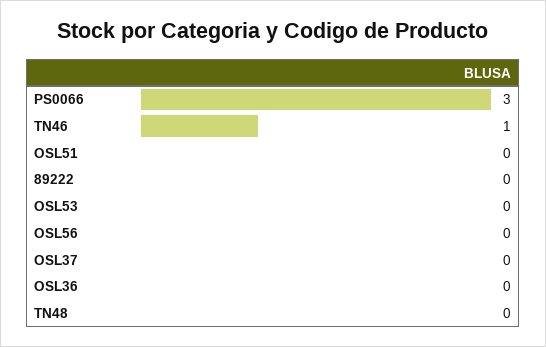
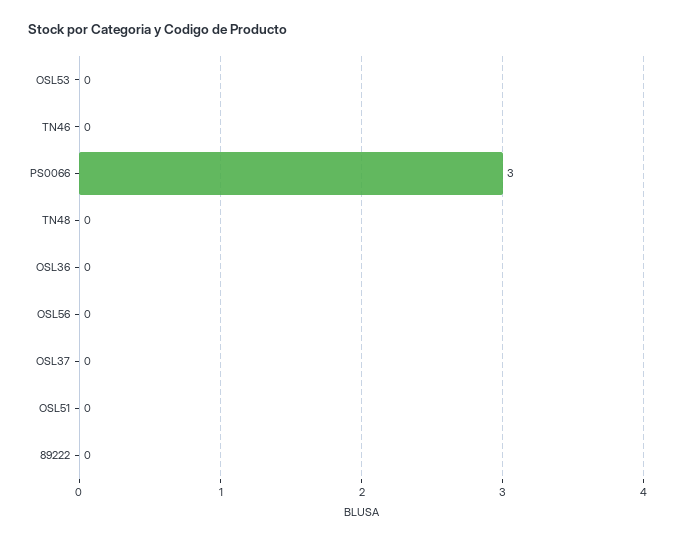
  {
    "PS0066": 3,
-   "TN46": 1,
+   "TN46": 0,
    "OSL51": 0,
    "89222": 0,
    "OSL53": 0,
    "OSL56": 0,
    "OSL37": 0,
    "OSL36": 0,
    "TN48": 0
  }

